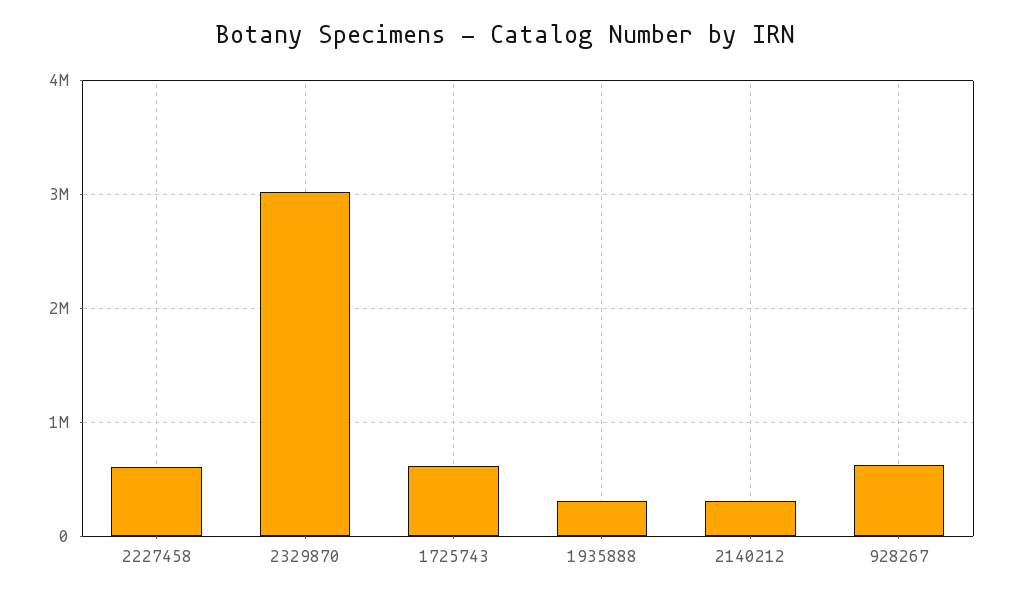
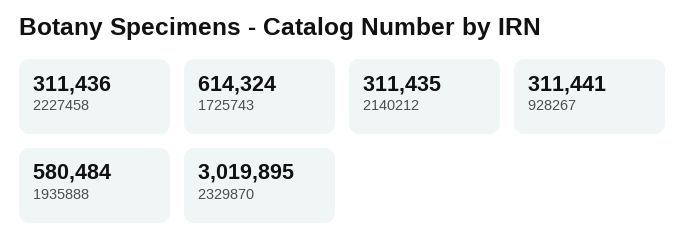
  {
-   "2227458": 600000,
+   "2227458": 311436,
    "2329870": 3019895,
    "1725743": 614324,
-   "1935888": 300000,
+   "1935888": 580484,
    "2140212": 311435,
-   "928267": 600000
+   "928267": 311441
  }

